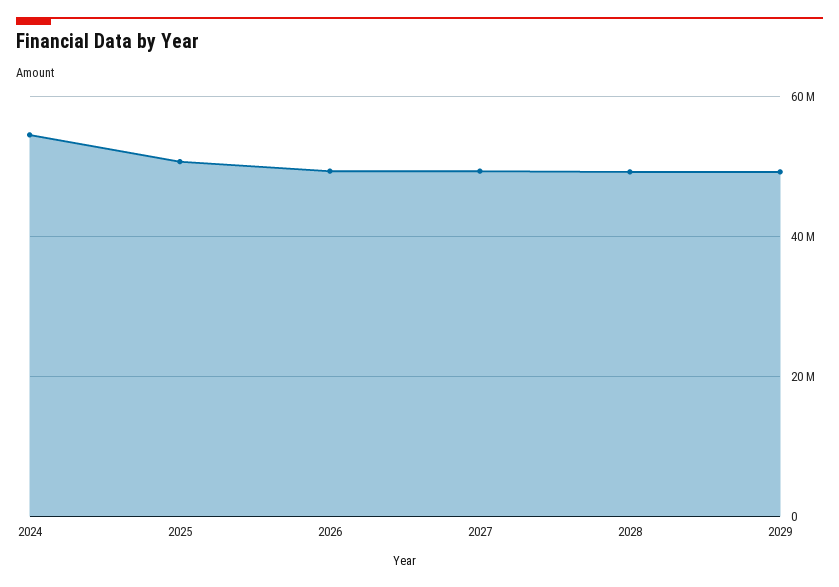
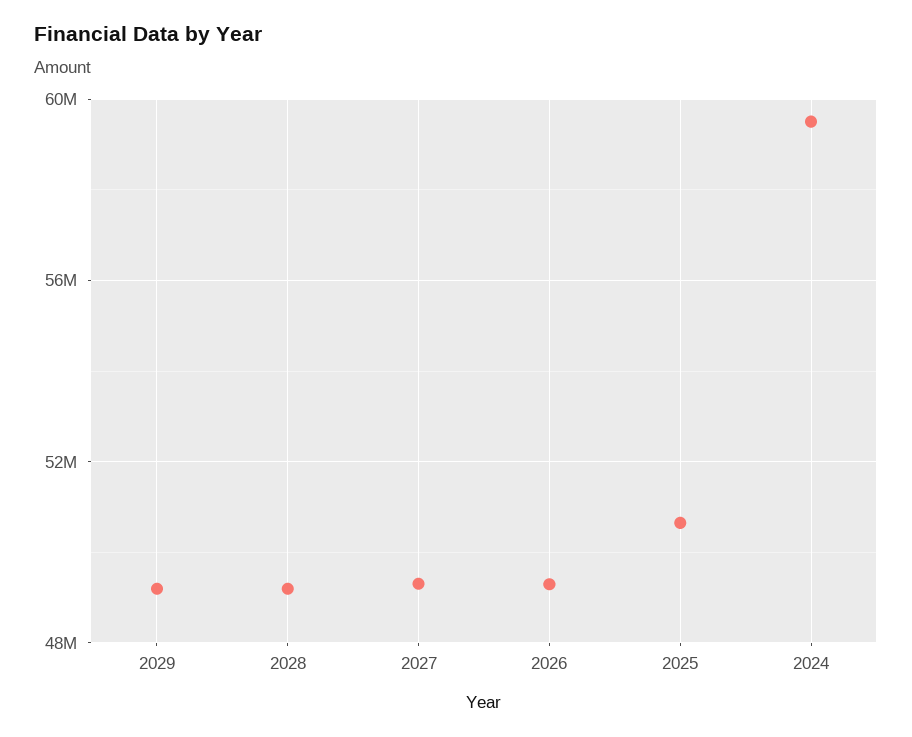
  {
-   "2024": 54000000,
+   "2024": 59500000,
    "2025": 50500000,
    "2026": 49500000,
    "2027": 49500000,
    "2028": 49000000,
    "2029": 49000000
  }

